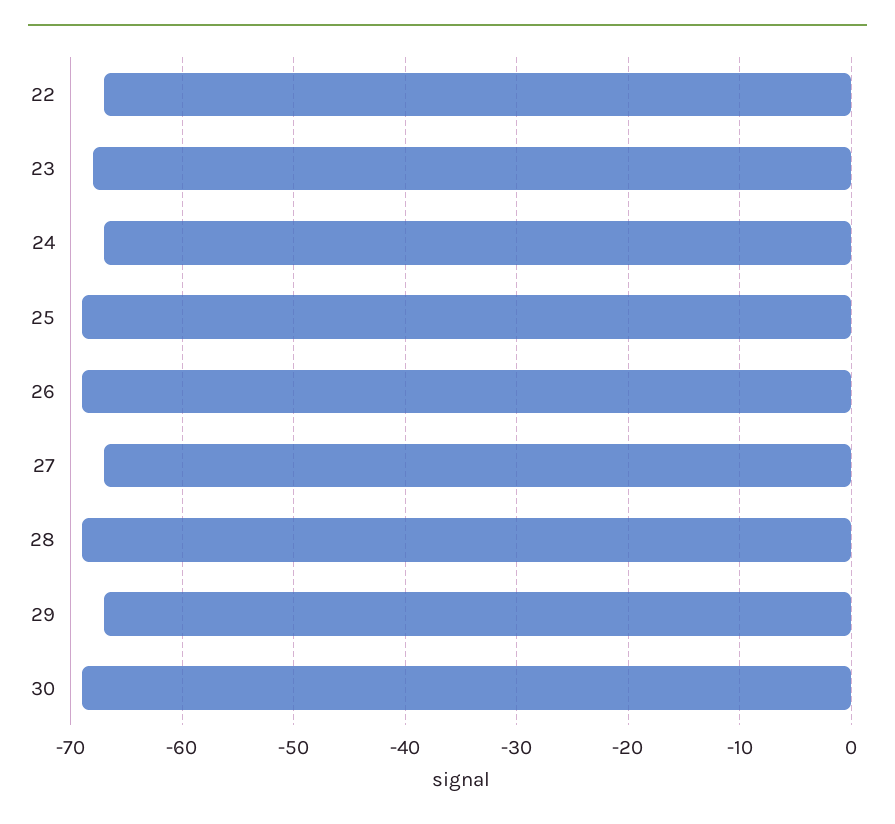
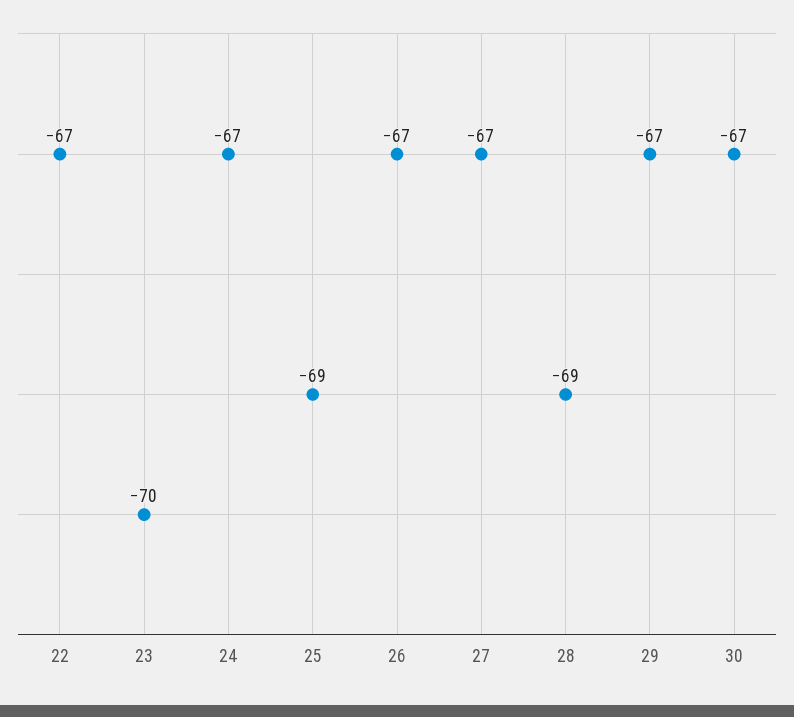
  {
    "22": -67,
-   "23": -68,
+   "23": -70,
    "24": -67,
    "25": -69,
-   "26": -69,
+   "26": -67,
    "27": -67,
    "28": -69,
    "29": -67,
-   "30": -69
+   "30": -67
  }

